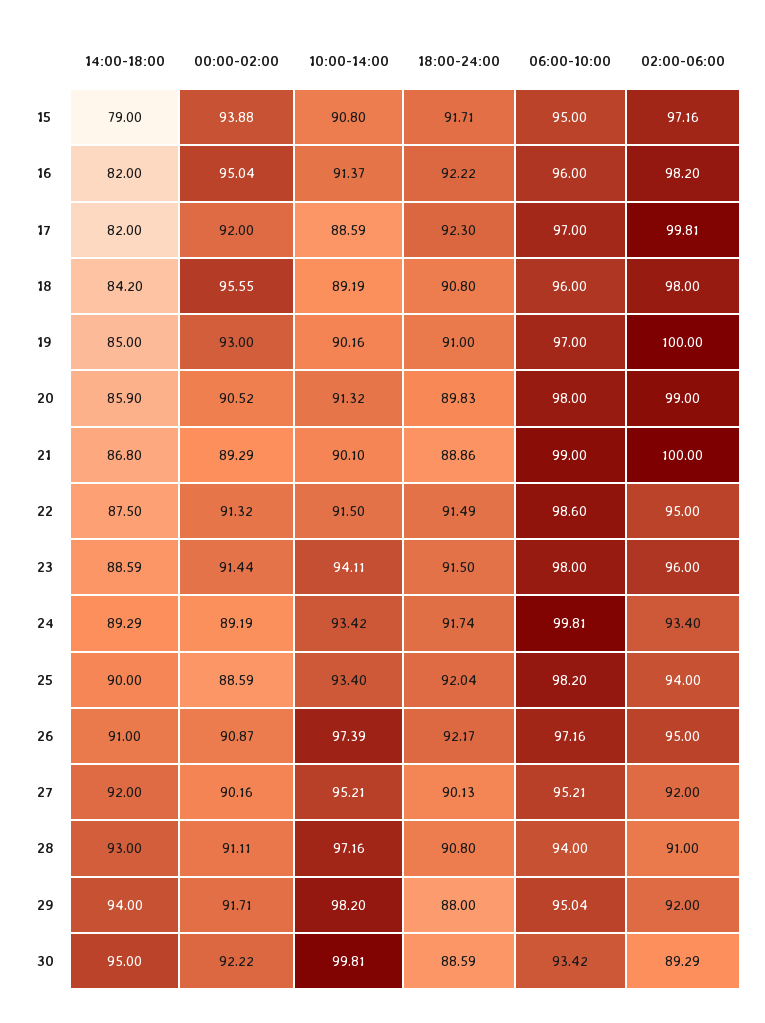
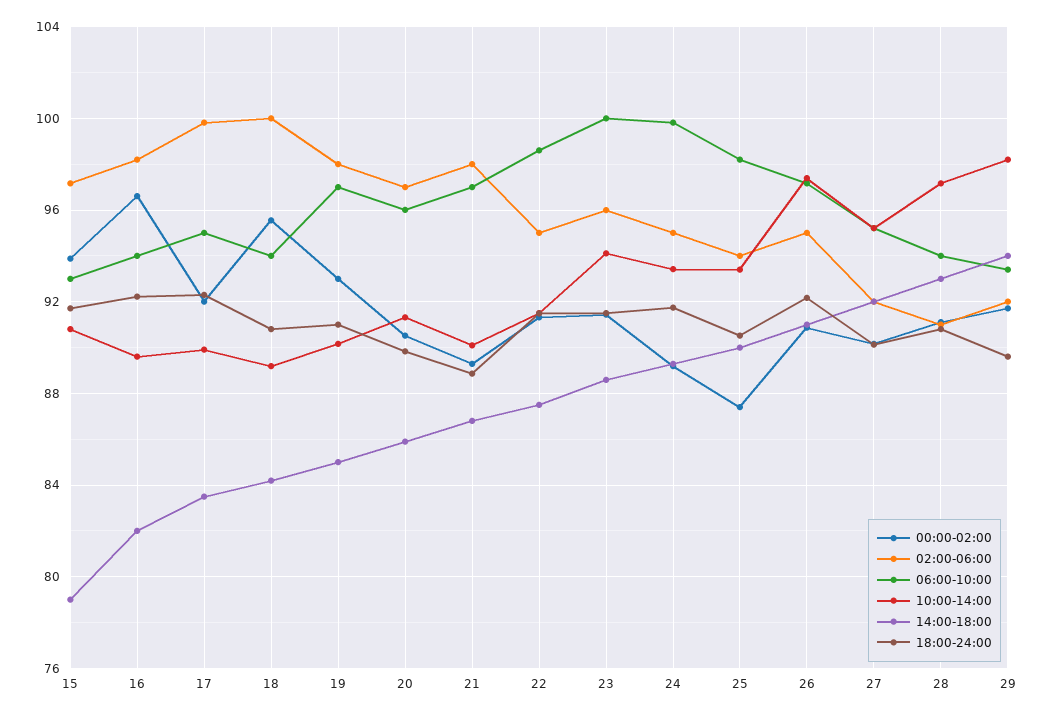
  {
    "14:00-18:00": {
      "15": 79,
      "16": 82,
-     "17": 82,
+     "17": 83.5,
      "18": 84.2,
      "19": 85,
      "20": 85.9,
      "21": 86.8,
      "22": 87.5,
      "23": 88.59,
      "24": 89.29,
      "25": 90,
      "26": 91,
      "27": 92,
      "28": 93,
-     "29": 94,
+     "29": 94
-     "30": 95
    },
    "00:00-02:00": {
      "15": 93.88,
-     "16": 95.04,
+     "16": 96.5,
      "17": 92,
      "18": 95.55,
      "19": 93,
      "20": 90.52,
      "21": 89.29,
      "22": 91.32,
      "23": 91.44,
      "24": 89.19,
-     "25": 88.59,
+     "25": 87.5,
      "26": 90.87,
      "27": 90.16,
      "28": 91.11,
-     "29": 91.71,
+     "29": 91.71
-     "30": 92.22
    },
    "10:00-14:00": {
      "15": 90.8,
-     "16": 91.37,
+     "16": 89.5,
-     "17": 88.59,
+     "17": 90,
      "18": 89.19,
      "19": 90.16,
      "20": 91.32,
      "21": 90.1,
      "22": 91.5,
      "23": 94.11,
      "24": 93.42,
      "25": 93.4,
      "26": 97.39,
      "27": 95.21,
      "28": 97.16,
-     "29": 98.2,
+     "29": 98.2
-     "30": 99.81
    },
    "18:00-24:00": {
      "15": 91.71,
      "16": 92.22,
      "17": 92.3,
      "18": 90.8,
      "19": 91,
      "20": 89.83,
      "21": 88.86,
      "22": 91.49,
      "23": 91.5,
      "24": 91.74,
-     "25": 92.04,
+     "25": 90.5,
      "26": 92.17,
      "27": 90.13,
      "28": 90.8,
-     "29": 88,
+     "29": 89.5
-     "30": 88.59
    },
    "06:00-10:00": {
-     "15": 95,
+     "15": 93,
-     "16": 96,
+     "16": 94,
-     "17": 97,
+     "17": 95,
-     "18": 96,
+     "18": 94,
      "19": 97,
-     "20": 98,
+     "20": 96,
-     "21": 99,
+     "21": 97,
      "22": 98.6,
-     "23": 98,
+     "23": 100,
      "24": 99.81,
      "25": 98.2,
      "26": 97.16,
      "27": 95.21,
      "28": 94,
-     "29": 95.04,
+     "29": 93.5
-     "30": 93.42
    },
    "02:00-06:00": {
      "15": 97.16,
      "16": 98.2,
      "17": 99.81,
-     "18": 98,
+     "18": 100,
-     "19": 100,
+     "19": 98,
-     "20": 99,
+     "20": 97,
-     "21": 100,
+     "21": 98,
      "22": 95,
      "23": 96,
-     "24": 93.4,
+     "24": 95,
      "25": 94,
      "26": 95,
      "27": 92,
      "28": 91,
-     "29": 92,
+     "29": 92
-     "30": 89.29
    }
  }

